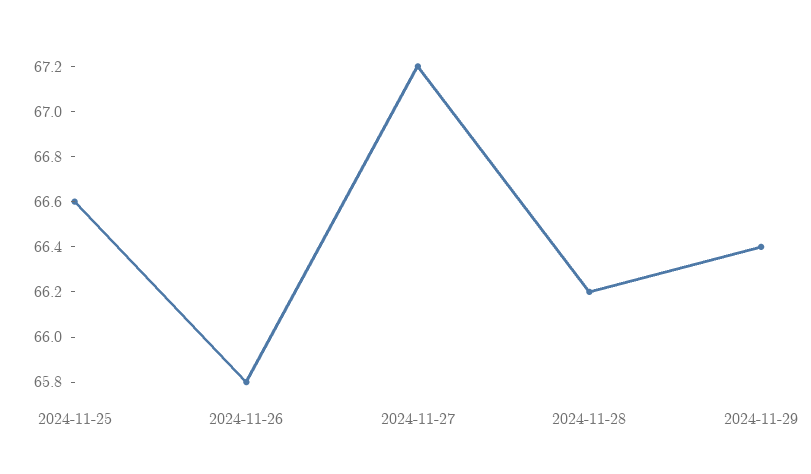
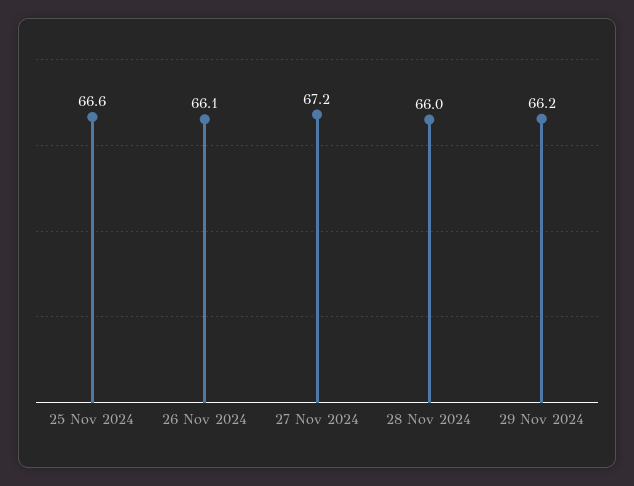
  {
    "2024-11-25": 66.6,
-   "2024-11-26": 65.8,
+   "2024-11-26": 66.1,
    "2024-11-27": 67.2,
-   "2024-11-28": 66.2,
+   "2024-11-28": 66,
-   "2024-11-29": 66.4
+   "2024-11-29": 66.2
  }

